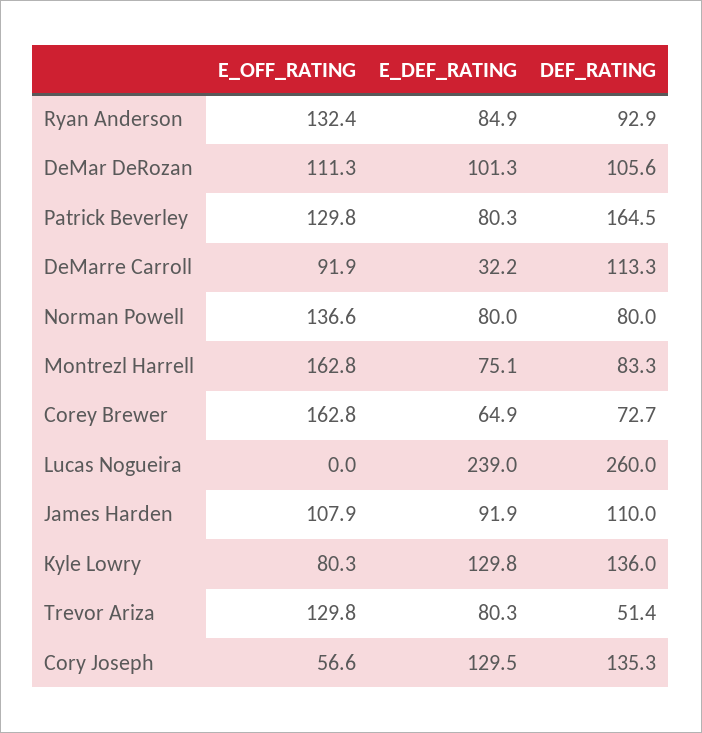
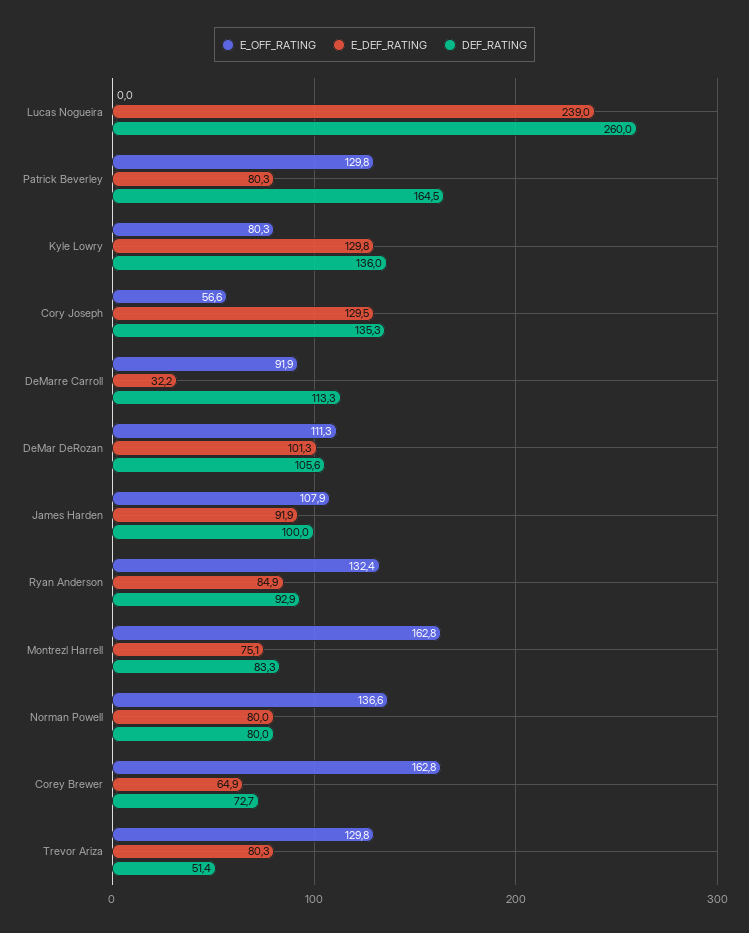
  {
    "E_OFF_RATING": {
      "Ryan Anderson": 132.4,
      "DeMar DeRozan": 111.3,
      "Patrick Beverley": 129.8,
      "DeMarre Carroll": 91.9,
      "Norman Powell": 136.6,
      "Montrezl Harrell": 162.8,
      "Corey Brewer": 162.8,
      "Lucas Nogueira": 0,
      "James Harden": 107.9,
      "Kyle Lowry": 80.3,
      "Trevor Ariza": 129.8,
      "Cory Joseph": 56.6
    },
    "E_DEF_RATING": {
      "Ryan Anderson": 84.9,
      "DeMar DeRozan": 101.3,
      "Patrick Beverley": 80.3,
      "DeMarre Carroll": 32.2,
      "Norman Powell": 80,
      "Montrezl Harrell": 75.1,
      "Corey Brewer": 64.9,
      "Lucas Nogueira": 239,
      "James Harden": 91.9,
      "Kyle Lowry": 129.8,
      "Trevor Ariza": 80.3,
      "Cory Joseph": 129.5
    },
    "DEF_RATING": {
      "Ryan Anderson": 92.9,
      "DeMar DeRozan": 105.6,
      "Patrick Beverley": 164.5,
      "DeMarre Carroll": 113.3,
      "Norman Powell": 80,
      "Montrezl Harrell": 83.3,
      "Corey Brewer": 72.7,
      "Lucas Nogueira": 260,
-     "James Harden": 110,
+     "James Harden": 100,
      "Kyle Lowry": 136,
      "Trevor Ariza": 51.4,
      "Cory Joseph": 135.3
    }
  }

